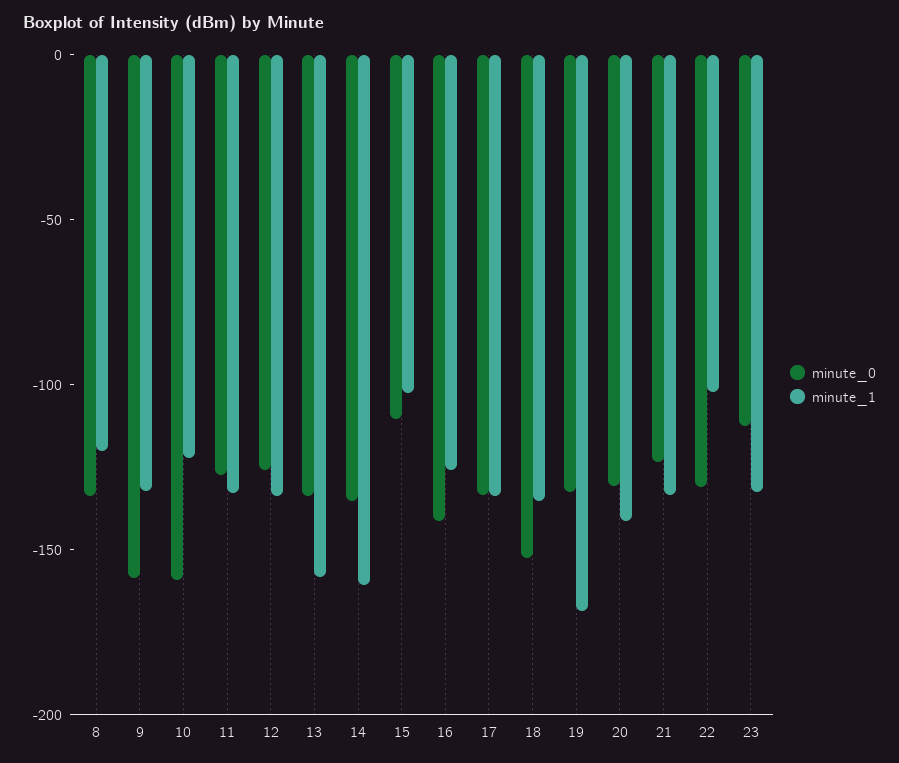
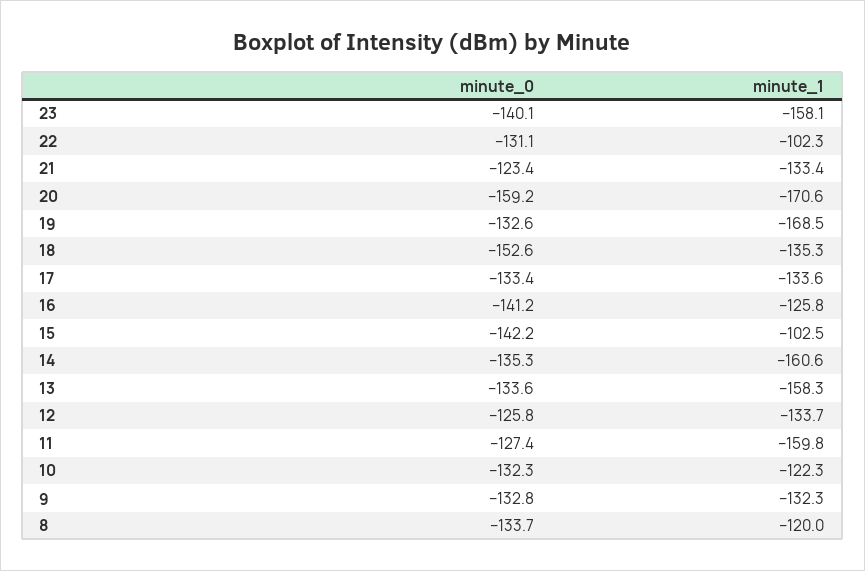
  {
    "minute_0": {
      "8": -133.7,
-     "9": -160,
+     "9": -132.8,
-     "10": -160,
+     "10": -132.3,
      "11": -127.4,
      "12": -125.8,
      "13": -133.6,
      "14": -135.3,
-     "15": -110,
+     "15": -142.2,
      "16": -141.2,
      "17": -133.4,
      "18": -152.6,
      "19": -132.6,
-     "20": -130,
+     "20": -159.2,
      "21": -123.4,
      "22": -131.1,
-     "23": -110
+     "23": -140.1
    },
    "minute_1": {
      "8": -120,
      "9": -132.3,
      "10": -122.3,
-     "11": -130,
+     "11": -159.8,
      "12": -133.7,
      "13": -158.3,
      "14": -160.6,
      "15": -102.5,
      "16": -125.8,
      "17": -133.6,
      "18": -135.3,
      "19": -168.5,
-     "20": -140,
+     "20": -170.6,
      "21": -133.4,
      "22": -102.3,
-     "23": -130
+     "23": -158.1
    }
  }

